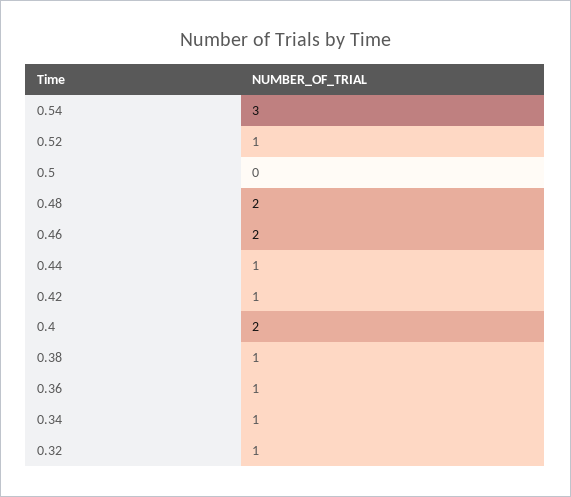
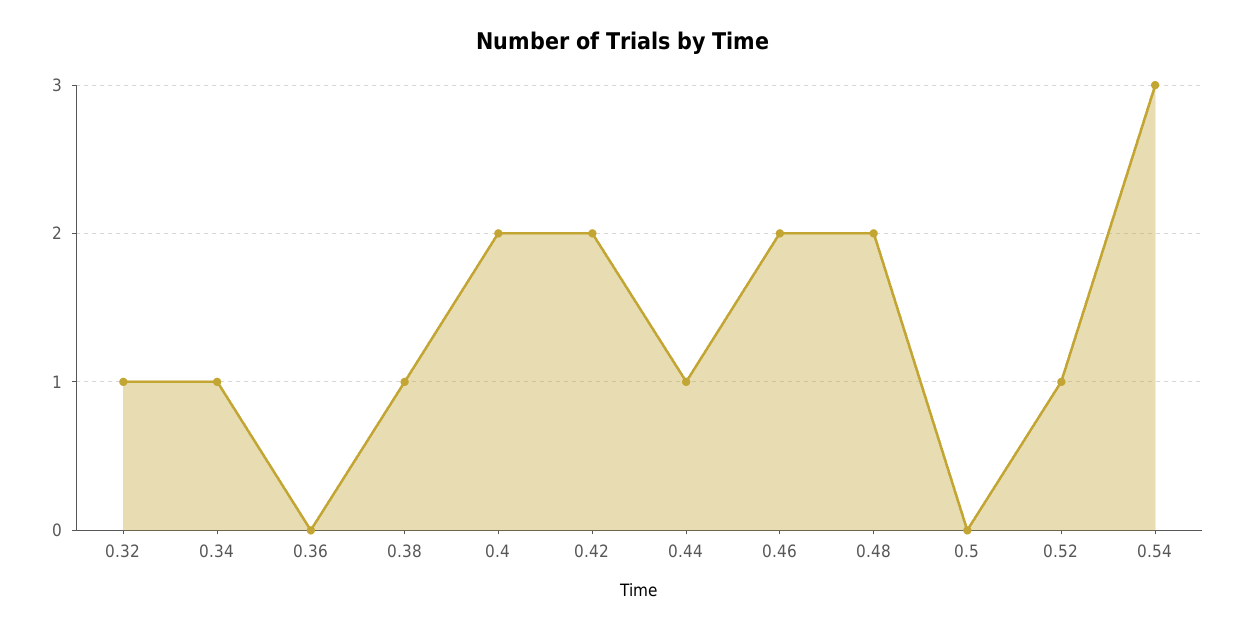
  {
    "0.54": 3,
    "0.52": 1,
    "0.5": 0,
    "0.48": 2,
    "0.46": 2,
    "0.44": 1,
-   "0.42": 1,
+   "0.42": 2,
    "0.4": 2,
    "0.38": 1,
-   "0.36": 1,
+   "0.36": 0,
    "0.34": 1,
    "0.32": 1
  }

